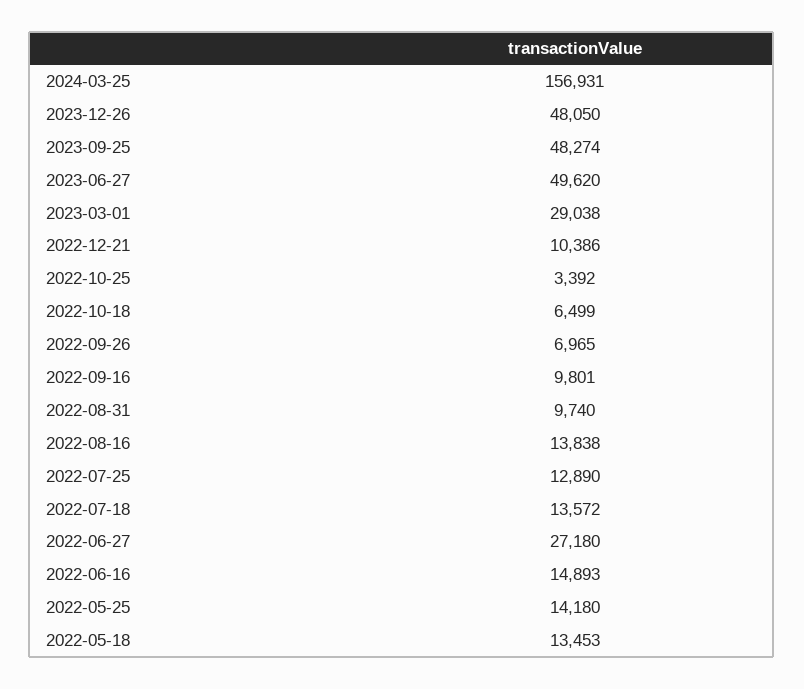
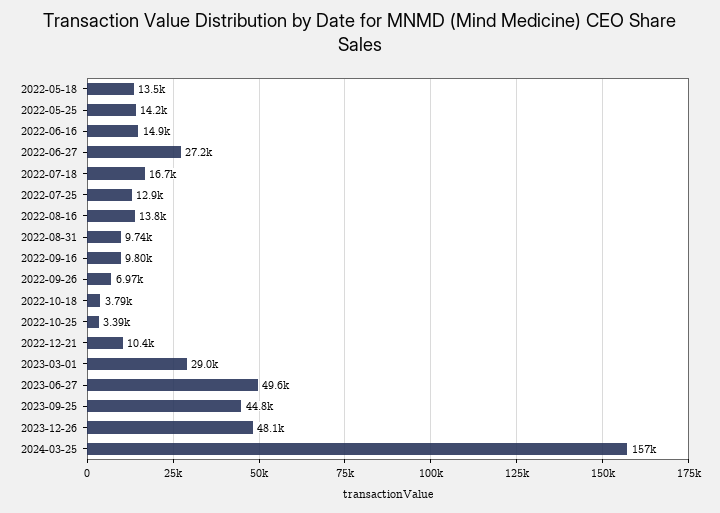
  {
    "2024-03-25": 156931,
    "2023-12-26": 48050,
-   "2023-09-25": 48274,
+   "2023-09-25": 44800,
    "2023-06-27": 49620,
    "2023-03-01": 29038,
    "2022-12-21": 10386,
    "2022-10-25": 3392,
-   "2022-10-18": 6499,
+   "2022-10-18": 3790,
    "2022-09-26": 6965,
    "2022-09-16": 9801,
    "2022-08-31": 9740,
    "2022-08-16": 13838,
    "2022-07-25": 12890,
-   "2022-07-18": 13572,
+   "2022-07-18": 16700,
    "2022-06-27": 27180,
    "2022-06-16": 14893,
    "2022-05-25": 14180,
    "2022-05-18": 13453
  }

